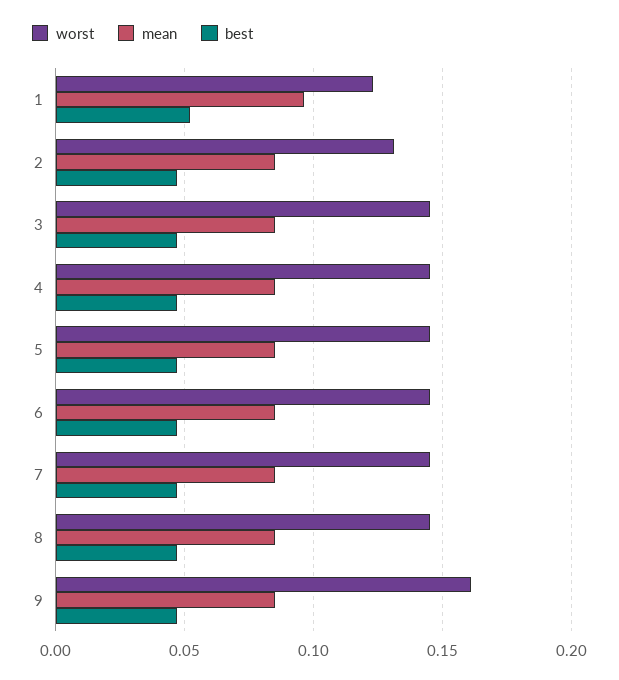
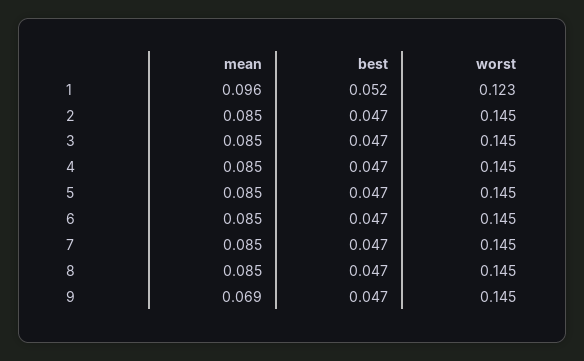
  {
    "worst": {
      "1": 0.123,
-     "2": 0.13,
+     "2": 0.145,
      "3": 0.145,
      "4": 0.145,
      "5": 0.145,
      "6": 0.145,
      "7": 0.145,
      "8": 0.145,
-     "9": 0.16
+     "9": 0.145
    },
    "mean": {
      "1": 0.096,
      "2": 0.085,
      "3": 0.085,
      "4": 0.085,
      "5": 0.085,
      "6": 0.085,
      "7": 0.085,
      "8": 0.085,
-     "9": 0.085
+     "9": 0.069
    },
    "best": {
      "1": 0.052,
      "2": 0.047,
      "3": 0.047,
      "4": 0.047,
      "5": 0.047,
      "6": 0.047,
      "7": 0.047,
      "8": 0.047,
      "9": 0.047
    }
  }

